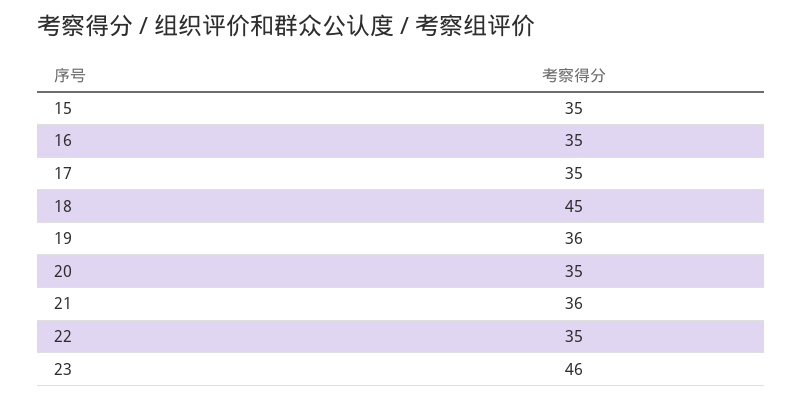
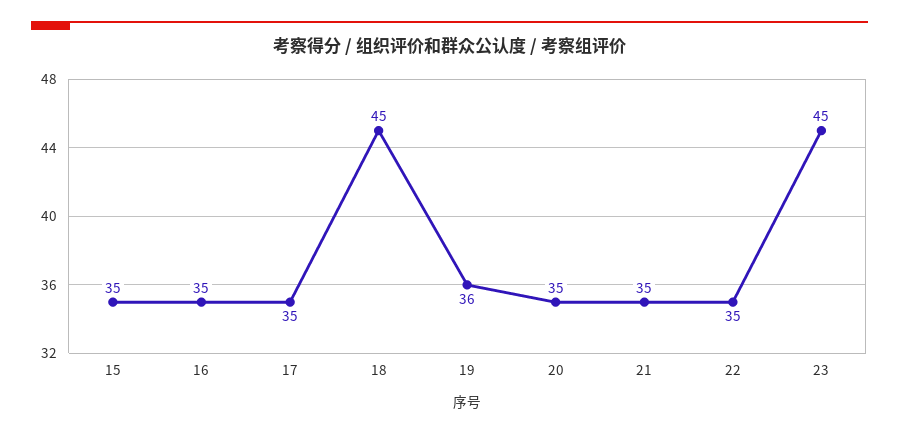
  {
    "15": 35,
    "16": 35,
    "17": 35,
    "18": 45,
    "19": 36,
    "20": 35,
-   "21": 36,
+   "21": 35,
    "22": 35,
-   "23": 46
+   "23": 45
  }

